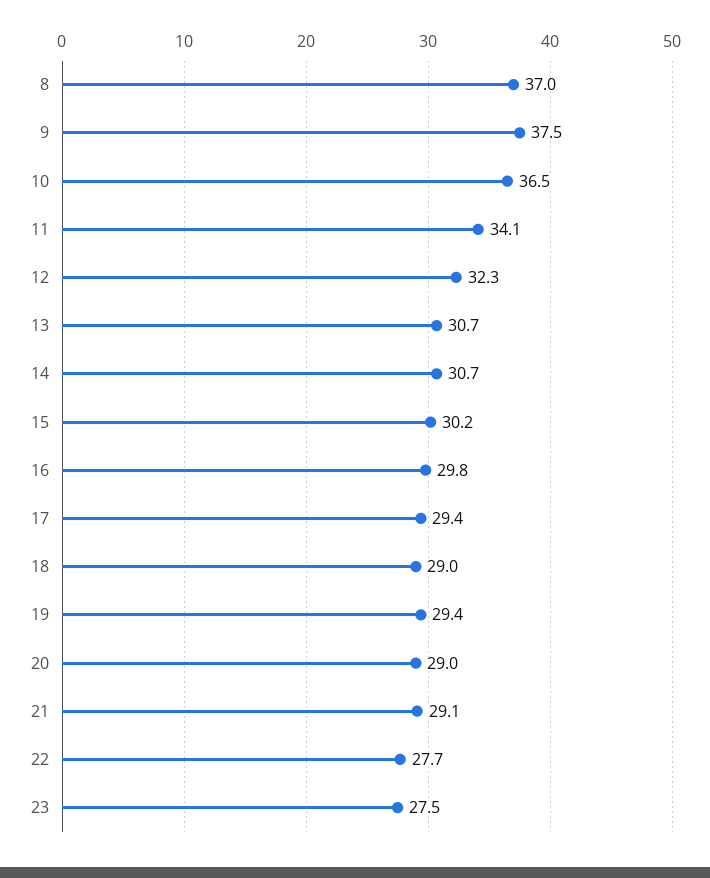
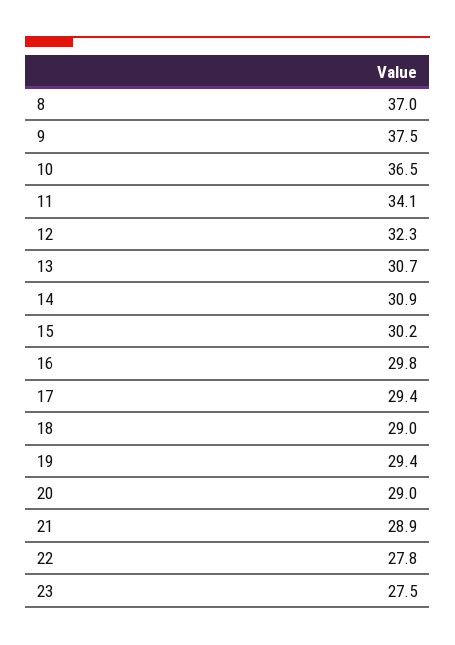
  {
    "8": 37,
    "9": 37.5,
    "10": 36.5,
    "11": 34.1,
    "12": 32.3,
    "13": 30.7,
-   "14": 30.7,
+   "14": 30.9,
    "15": 30.2,
    "16": 29.8,
    "17": 29.4,
    "18": 29,
    "19": 29.4,
    "20": 29,
-   "21": 29.1,
+   "21": 28.9,
-   "22": 27.7,
+   "22": 27.8,
    "23": 27.5
  }

